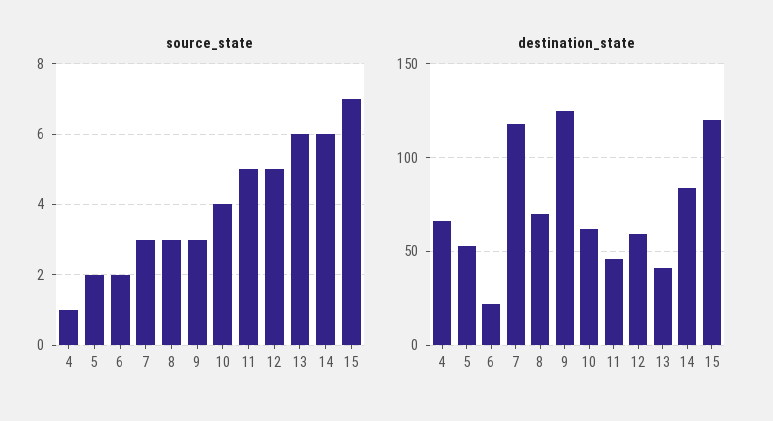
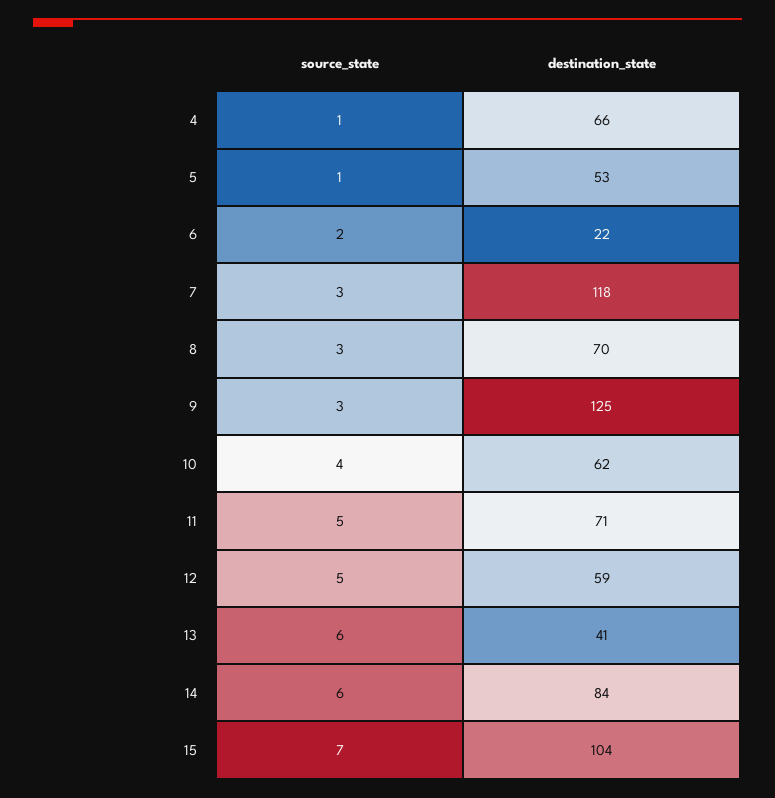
  {
    "source_state": {
      "4": 1,
-     "5": 2,
+     "5": 1,
      "6": 2,
      "7": 3,
      "8": 3,
      "9": 3,
      "10": 4,
      "11": 5,
      "12": 5,
      "13": 6,
      "14": 6,
      "15": 7
    },
    "destination_state": {
      "4": 66,
      "5": 53,
      "6": 22,
      "7": 118,
      "8": 70,
      "9": 125,
      "10": 62,
-     "11": 45,
+     "11": 71,
      "12": 59,
      "13": 41,
      "14": 84,
-     "15": 120
+     "15": 104
    }
  }

